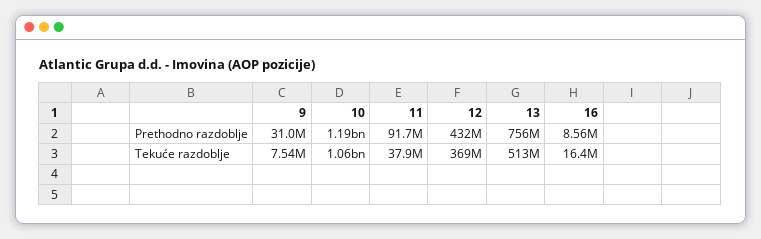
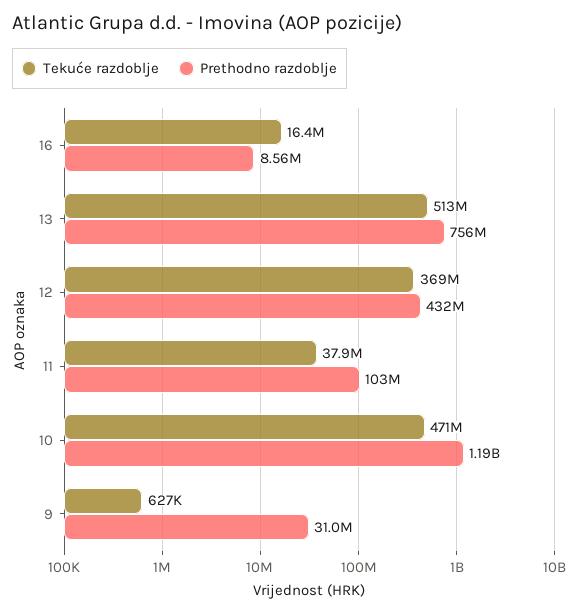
  {
    "Prethodno razdoblje": {
      "9": 31000000,
      "10": 1190000000,
-     "11": 91700000,
+     "11": 103000000,
      "12": 432000000,
      "13": 756000000,
      "16": 8560000
    },
    "Tekuće razdoblje": {
-     "9": 7540000,
+     "9": 627000,
-     "10": 1060000000,
+     "10": 471000000,
      "11": 37900000,
      "12": 369000000,
      "13": 513000000,
      "16": 16400000
    }
  }

